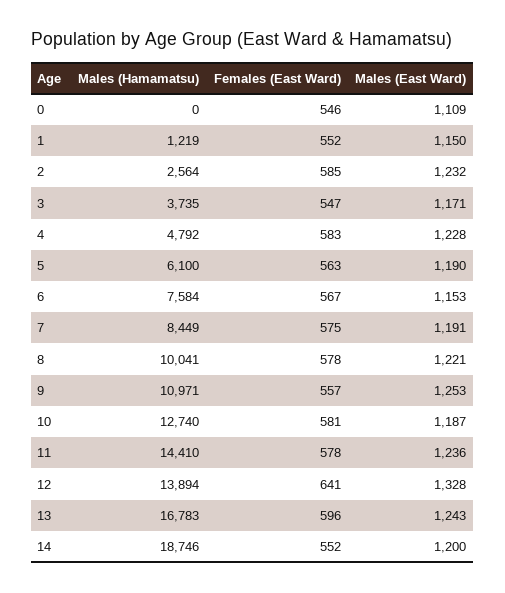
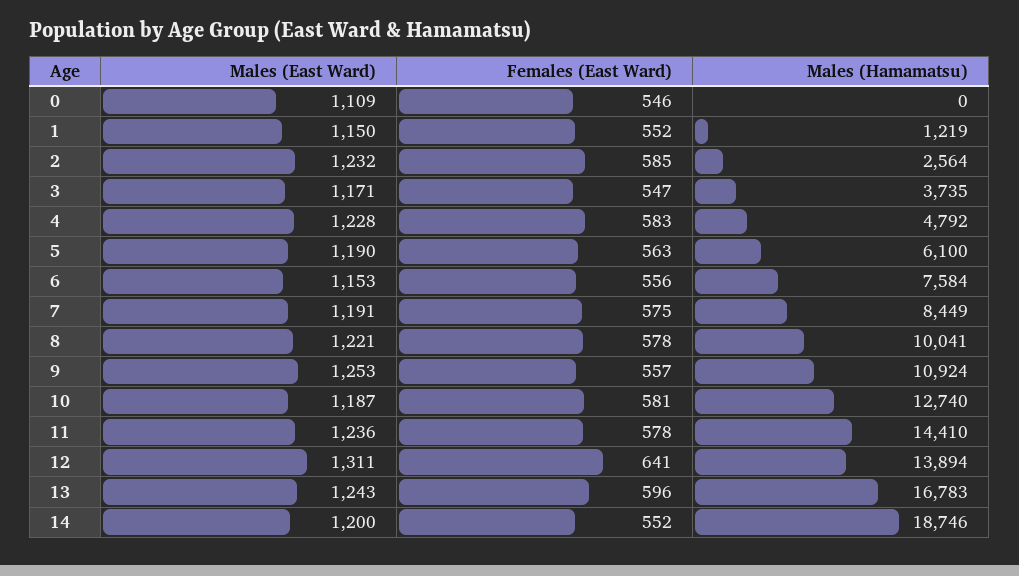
  {
    "Males (Hamamatsu)": {
      "0": 0,
      "1": 1219,
      "2": 2564,
      "3": 3735,
      "4": 4792,
      "5": 6100,
      "6": 7584,
      "7": 8449,
      "8": 10041,
-     "9": 10971,
+     "9": 10924,
      "10": 12740,
      "11": 14410,
      "12": 13894,
      "13": 16783,
      "14": 18746
    },
    "Females (East Ward)": {
      "0": 546,
      "1": 552,
      "2": 585,
      "3": 547,
      "4": 583,
      "5": 563,
-     "6": 567,
+     "6": 556,
      "7": 575,
      "8": 578,
      "9": 557,
      "10": 581,
      "11": 578,
      "12": 641,
      "13": 596,
      "14": 552
    },
    "Males (East Ward)": {
      "0": 1109,
      "1": 1150,
      "2": 1232,
      "3": 1171,
      "4": 1228,
      "5": 1190,
      "6": 1153,
      "7": 1191,
      "8": 1221,
      "9": 1253,
      "10": 1187,
      "11": 1236,
-     "12": 1328,
+     "12": 1311,
      "13": 1243,
      "14": 1200
    }
  }

